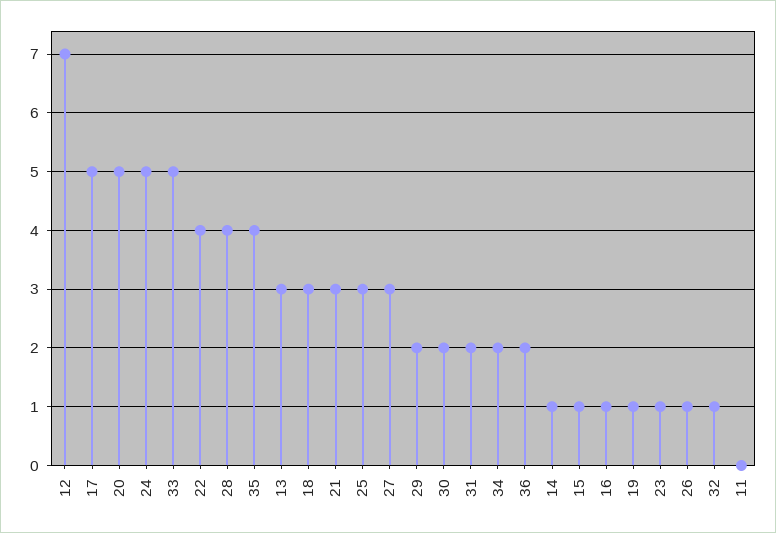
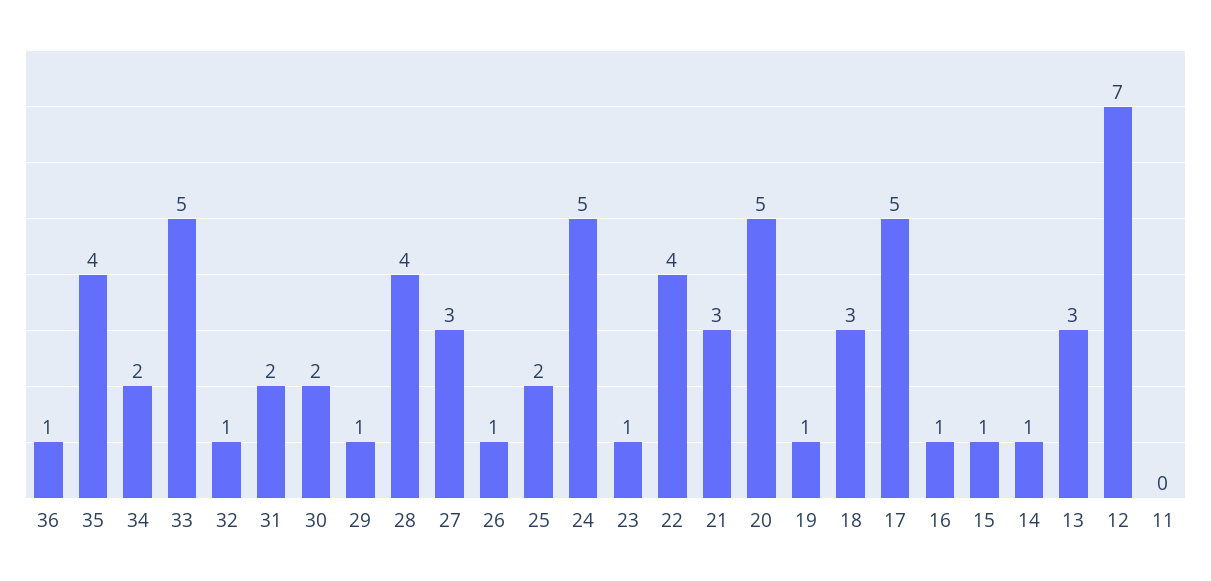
  {
    "12": 7,
    "17": 5,
    "20": 5,
    "24": 5,
    "33": 5,
    "22": 4,
    "28": 4,
    "35": 4,
    "13": 3,
    "18": 3,
    "21": 3,
-   "25": 3,
+   "25": 2,
    "27": 3,
-   "29": 2,
+   "29": 1,
    "30": 2,
    "31": 2,
    "34": 2,
-   "36": 2,
+   "36": 1,
    "14": 1,
    "15": 1,
    "16": 1,
    "19": 1,
    "23": 1,
    "26": 1,
    "32": 1,
    "11": 0
  }

